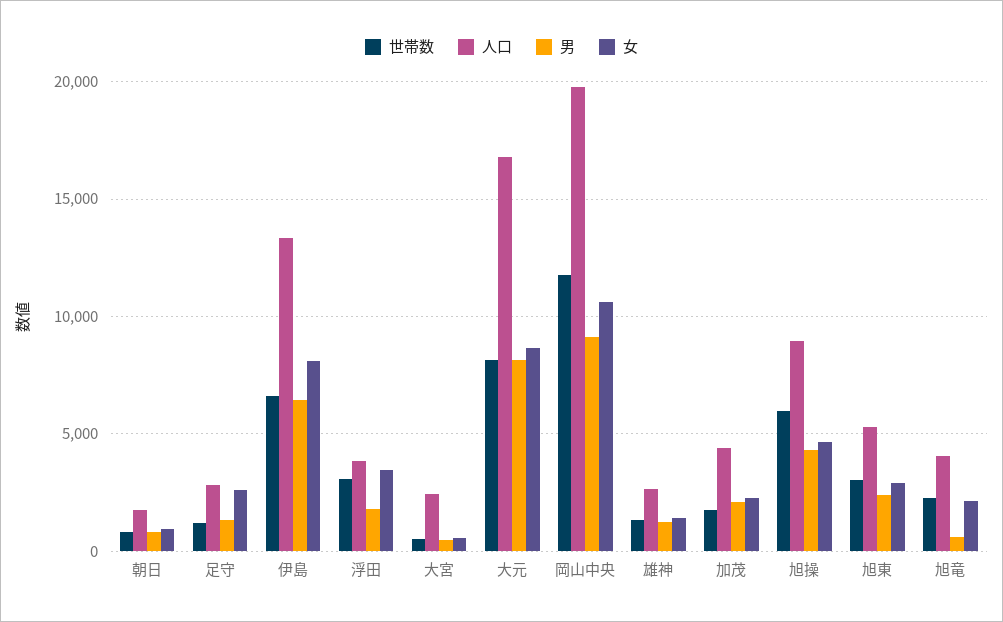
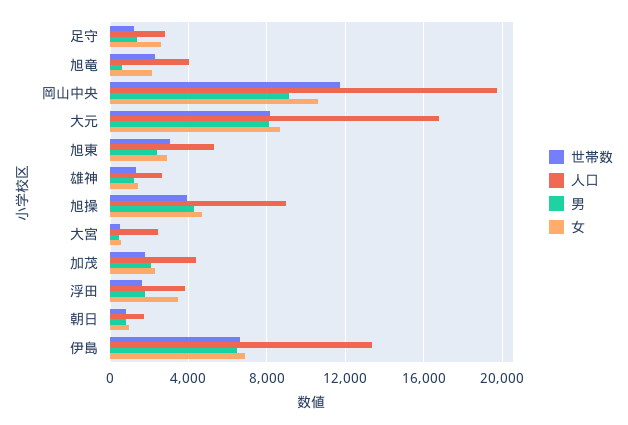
  {
    "世帯数": {
      "朝日": 1000,
      "足守": 1000,
      "伊島": 6500,
-     "浮田": 3000,
+     "浮田": 1500,
      "大宮": 500,
      "大元": 8000,
      "岡山中央": 11500,
      "雄神": 1500,
      "加茂": 2000,
-     "旭操": 6000,
+     "旭操": 4000,
      "旭東": 3000,
      "旭竜": 2500
    },
    "人口": {
      "朝日": 2000,
      "足守": 3000,
      "伊島": 13500,
      "浮田": 4000,
      "大宮": 2500,
      "大元": 17000,
      "岡山中央": 20000,
      "雄神": 2500,
      "加茂": 4500,
      "旭操": 9000,
      "旭東": 5500,
      "旭竜": 4000
    },
    "男": {
      "朝日": 1000,
      "足守": 1500,
      "伊島": 6500,
      "浮田": 2000,
      "大宮": 500,
      "大元": 8000,
      "岡山中央": 9000,
      "雄神": 1000,
      "加茂": 2000,
      "旭操": 4500,
      "旭東": 2500,
      "旭竜": 500
    },
    "女": {
      "朝日": 1000,
      "足守": 2500,
-     "伊島": 8000,
+     "伊島": 7000,
      "浮田": 3500,
      "大宮": 500,
      "大元": 8500,
      "岡山中央": 10500,
      "雄神": 1500,
      "加茂": 2500,
      "旭操": 4500,
      "旭東": 3000,
      "旭竜": 2000
    }
  }

